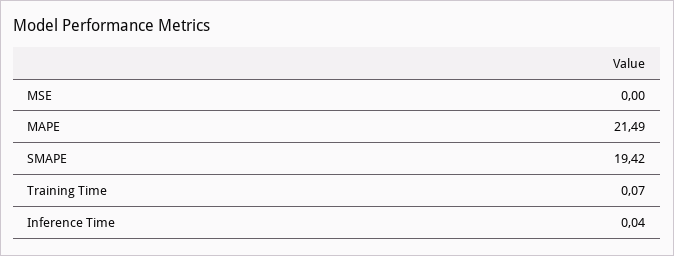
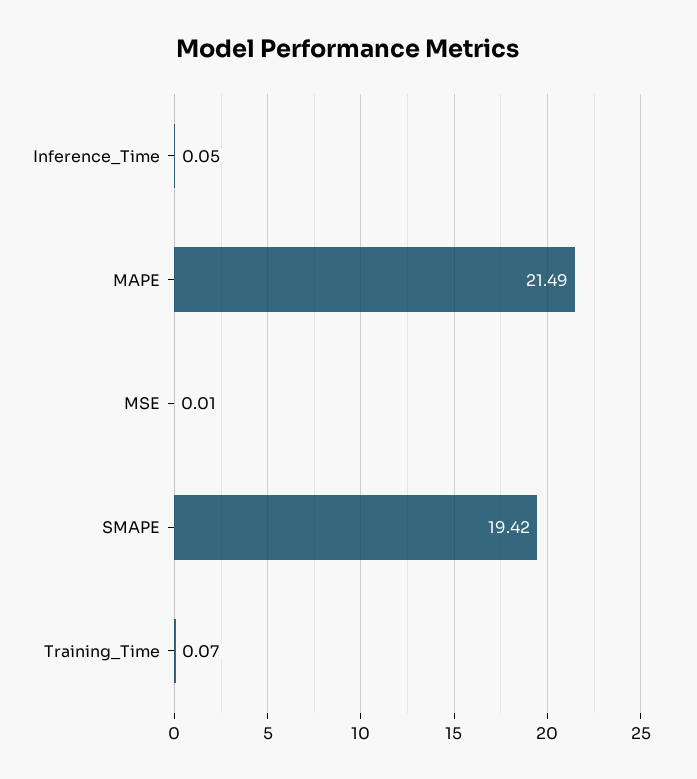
  {
-   "MSE": 0,
+   "MSE": 0.01,
    "MAPE": 21.49,
    "SMAPE": 19.42,
    "Training Time": 0.07,
-   "Inference Time": 0.04
+   "Inference Time": 0.05
  }

